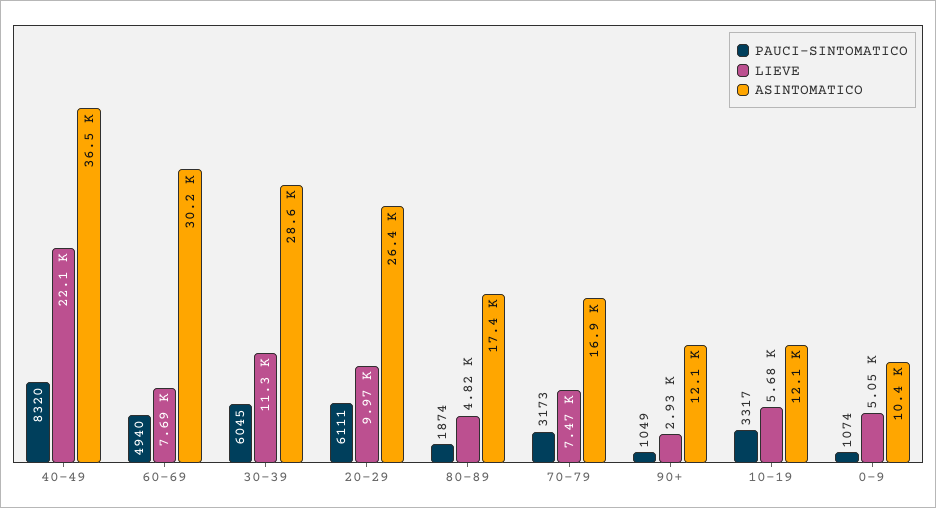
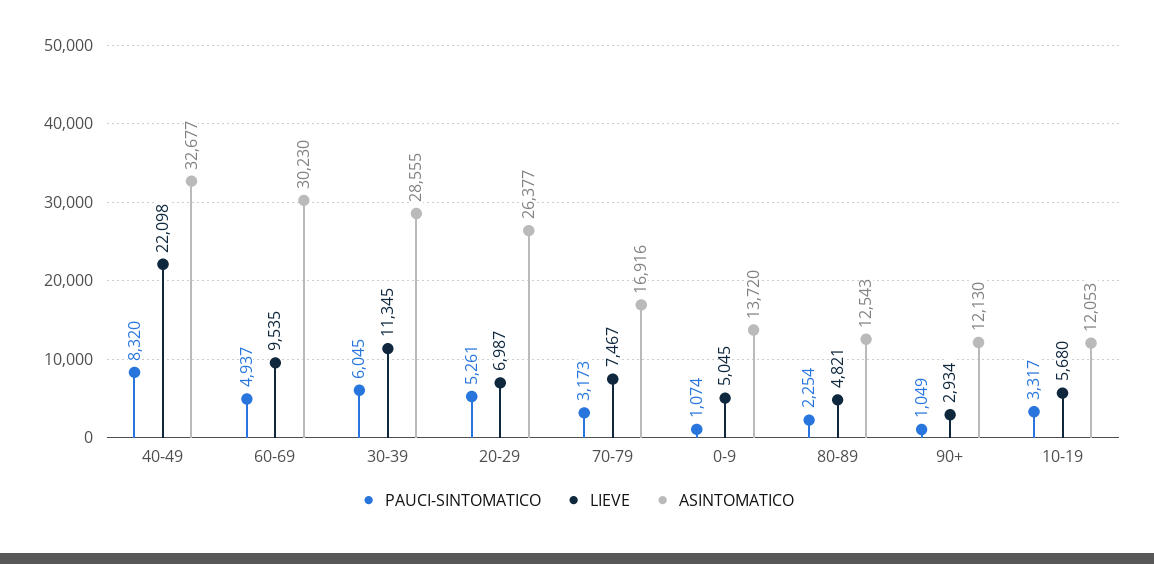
  {
    "PAUCI-SINTOMATICO": {
      "40-49": 8320,
-     "60-69": 4940,
+     "60-69": 4937,
      "30-39": 6045,
-     "20-29": 6111,
+     "20-29": 5261,
-     "80-89": 1874,
+     "80-89": 2254,
      "70-79": 3173,
      "90+": 1049,
      "10-19": 3317,
      "0-9": 1074
    },
    "LIEVE": {
      "40-49": 22098,
-     "60-69": 7690,
+     "60-69": 9535,
      "30-39": 11345,
-     "20-29": 9970,
+     "20-29": 6987,
      "80-89": 4821,
      "70-79": 7467,
      "90+": 2934,
      "10-19": 5680,
      "0-9": 5045
    },
    "ASINTOMATICO": {
-     "40-49": 36500,
+     "40-49": 32677,
      "60-69": 30230,
      "30-39": 28555,
      "20-29": 26377,
-     "80-89": 17400,
+     "80-89": 12543,
      "70-79": 16916,
      "90+": 12130,
      "10-19": 12053,
-     "0-9": 10400
+     "0-9": 13720
    }
  }

